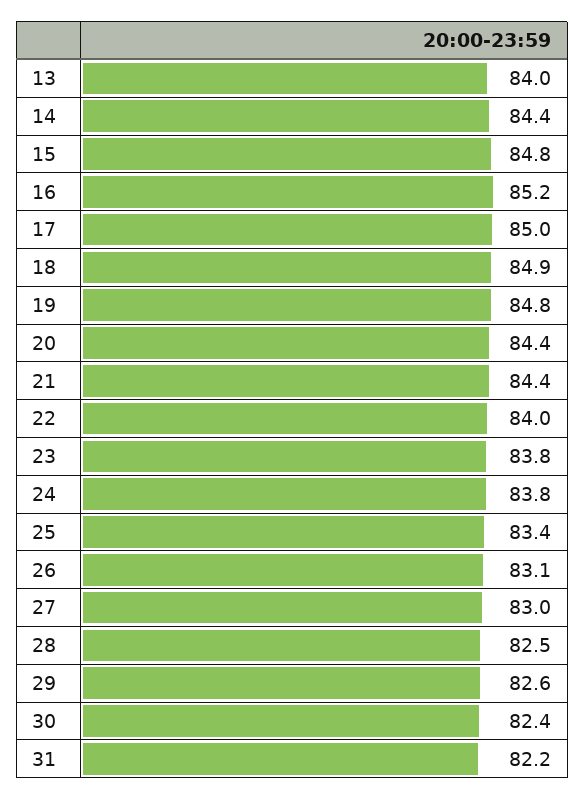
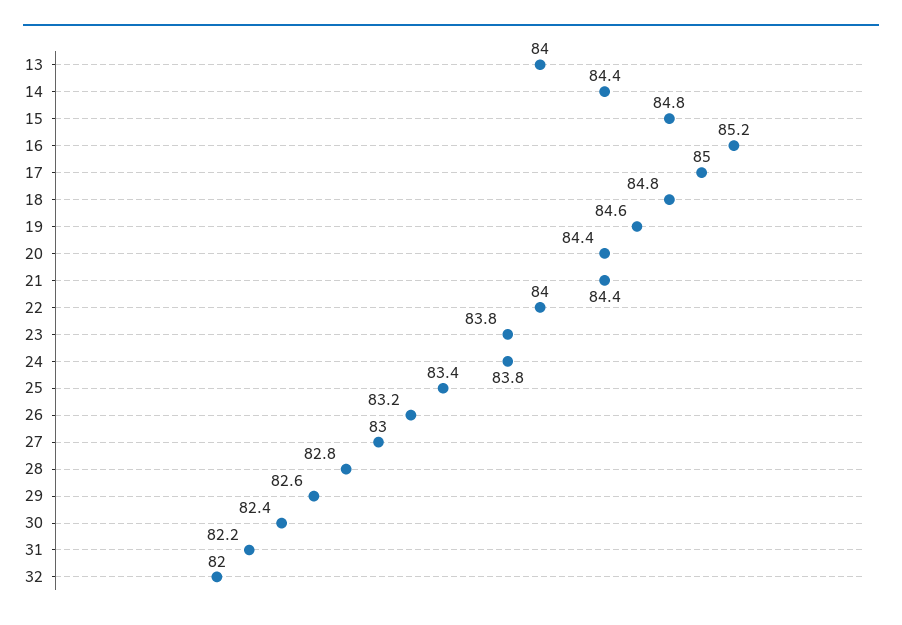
  {
    "13": 84,
    "14": 84.4,
    "15": 84.8,
    "16": 85.2,
    "17": 85,
-   "18": 84.9,
+   "18": 84.8,
-   "19": 84.8,
+   "19": 84.6,
    "20": 84.4,
    "21": 84.4,
    "22": 84,
    "23": 83.8,
    "24": 83.8,
    "25": 83.4,
-   "26": 83.1,
+   "26": 83.2,
    "27": 83,
-   "28": 82.5,
+   "28": 82.8,
    "29": 82.6,
    "30": 82.4,
-   "31": 82.2
+   "31": 82.2,
+   "32": 82
  }

